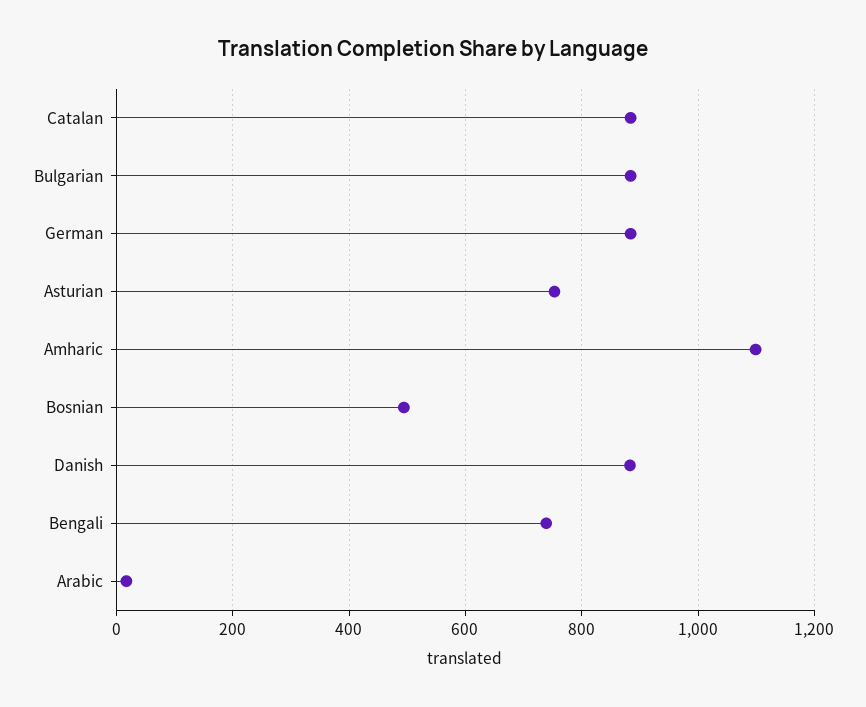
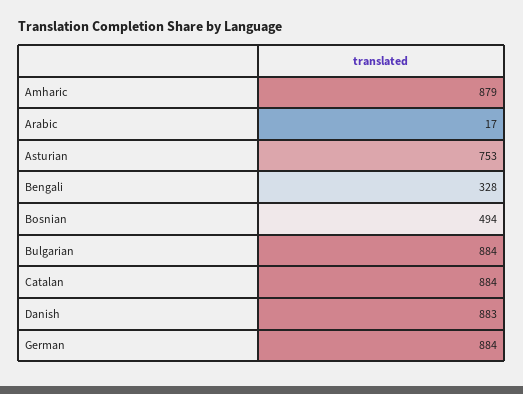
  {
    "Catalan": 884,
    "Bulgarian": 884,
    "German": 884,
    "Asturian": 753,
-   "Amharic": 1100,
+   "Amharic": 879,
    "Bosnian": 494,
    "Danish": 883,
-   "Bengali": 740,
+   "Bengali": 328,
    "Arabic": 17
  }

